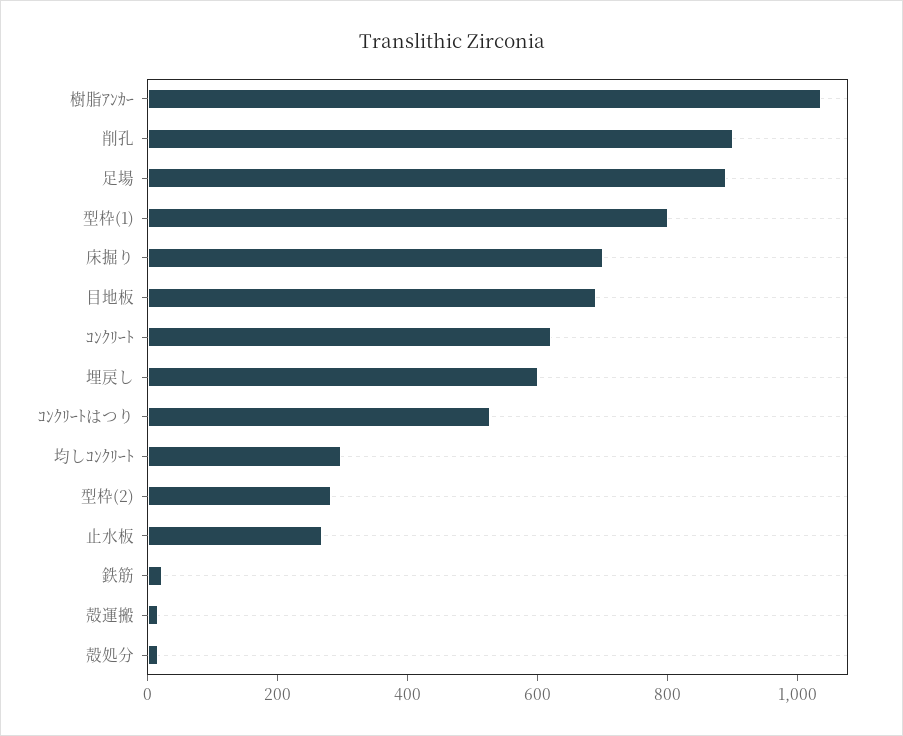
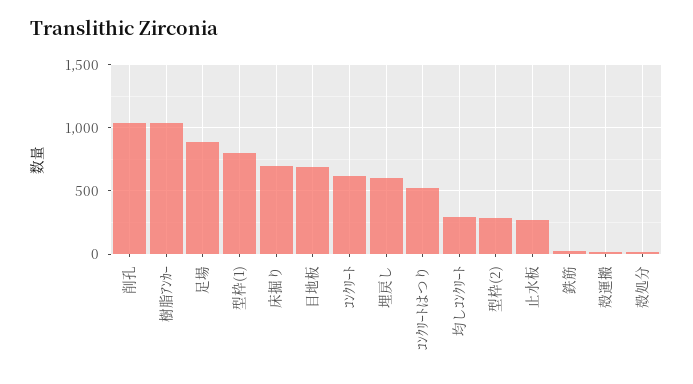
  {
    "樹脂ｱﾝｶｰ": 1050,
-   "削孔": 900,
+   "削孔": 1050,
    "足場": 900,
    "型枠(1)": 800,
    "床掘り": 700,
    "目地板": 700,
    "ｺﾝｸﾘｰﾄ": 600,
    "埋戻し": 600,
    "ｺﾝｸﾘｰﾄはつり": 550,
    "均しｺﾝｸﾘｰﾄ": 300,
    "型枠(2)": 300,
    "止水板": 250,
    "鉄筋": 0,
    "殻運搬": 0,
    "殻処分": 0
  }

